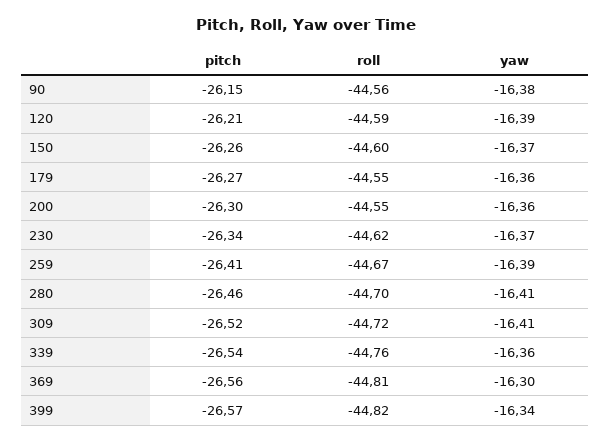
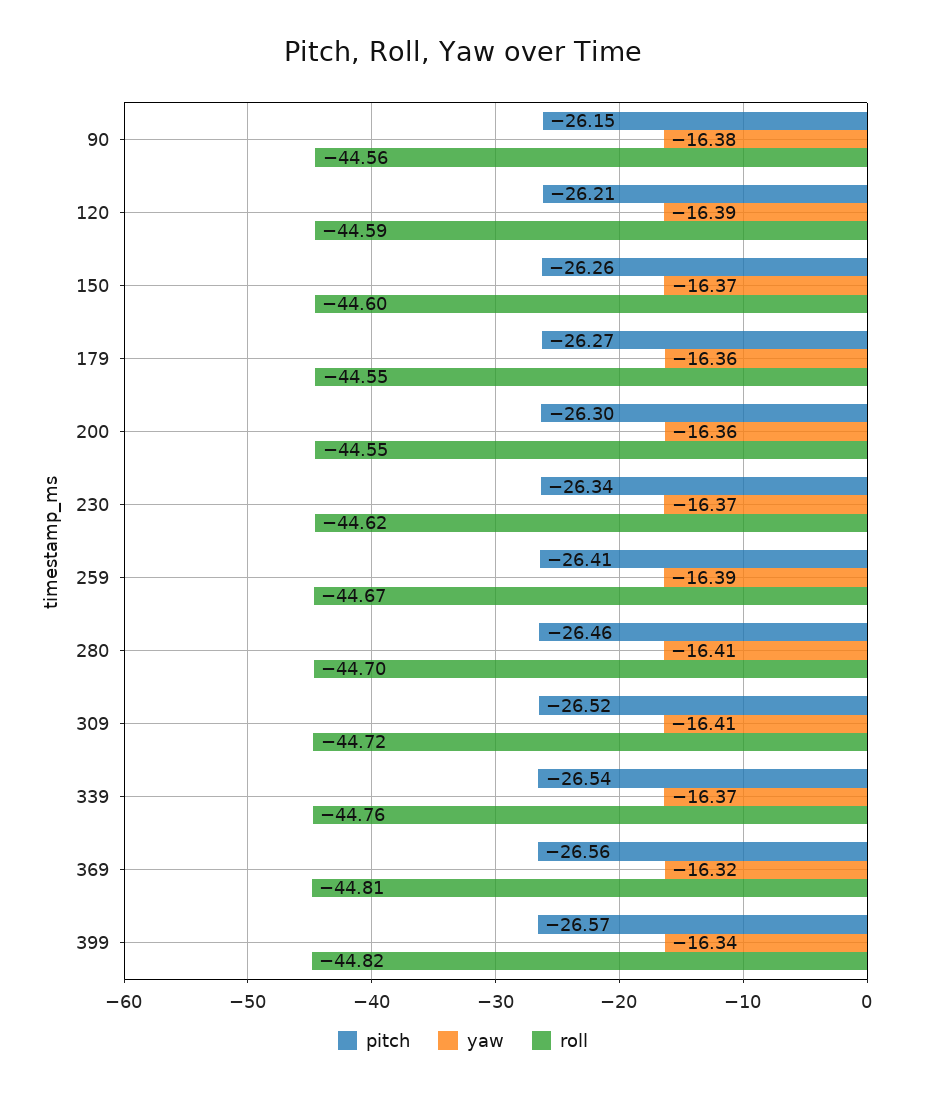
  {
    "pitch": {
      "90": -26.15,
      "120": -26.21,
      "150": -26.26,
      "179": -26.27,
      "200": -26.3,
      "230": -26.34,
      "259": -26.41,
      "280": -26.46,
      "309": -26.52,
      "339": -26.54,
      "369": -26.56,
      "399": -26.57
    },
    "roll": {
      "90": -44.56,
      "120": -44.59,
      "150": -44.6,
      "179": -44.55,
      "200": -44.55,
      "230": -44.62,
      "259": -44.67,
      "280": -44.7,
      "309": -44.72,
      "339": -44.76,
      "369": -44.81,
      "399": -44.82
    },
    "yaw": {
      "90": -16.38,
      "120": -16.39,
      "150": -16.37,
      "179": -16.36,
      "200": -16.36,
      "230": -16.37,
      "259": -16.39,
      "280": -16.41,
      "309": -16.41,
-     "339": -16.36,
+     "339": -16.37,
-     "369": -16.3,
+     "369": -16.32,
      "399": -16.34
    }
  }

